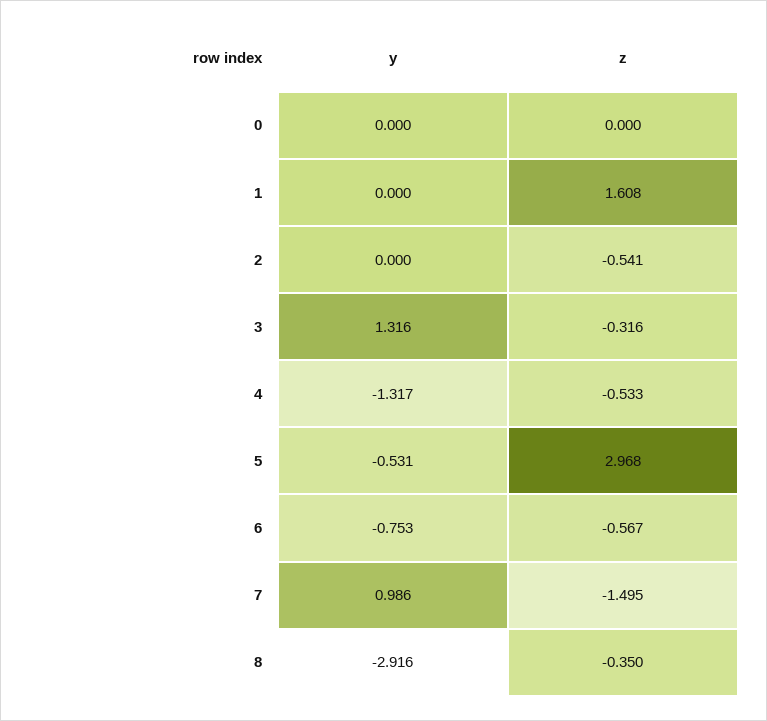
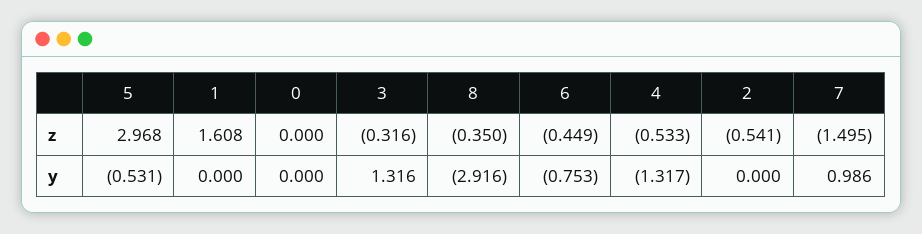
  {
    "y": {
      "0": 0,
      "1": 0,
      "2": 0,
      "3": 1.316,
      "4": -1.317,
      "5": -0.531,
      "6": -0.753,
      "7": 0.986,
      "8": -2.916
    },
    "z": {
      "0": 0,
      "1": 1.608,
      "2": -0.541,
      "3": -0.316,
      "4": -0.533,
      "5": 2.968,
-     "6": -0.567,
+     "6": -0.449,
      "7": -1.495,
      "8": -0.35
    }
  }

